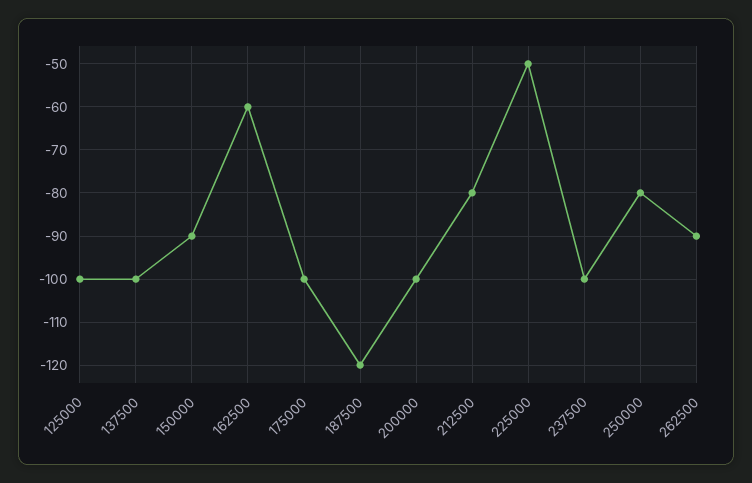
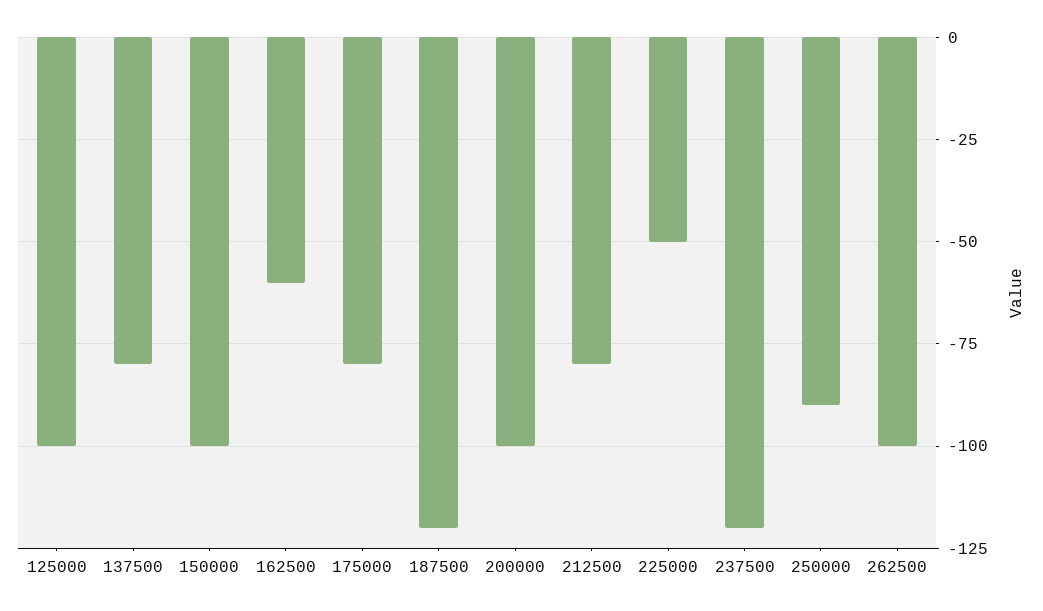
  {
    "125000": -100,
-   "137500": -100,
+   "137500": -80,
-   "150000": -90,
+   "150000": -100,
    "162500": -60,
-   "175000": -100,
+   "175000": -80,
    "187500": -120,
    "200000": -100,
    "212500": -80,
    "225000": -50,
-   "237500": -100,
+   "237500": -120,
-   "250000": -80,
+   "250000": -90,
-   "262500": -90
+   "262500": -100
  }

